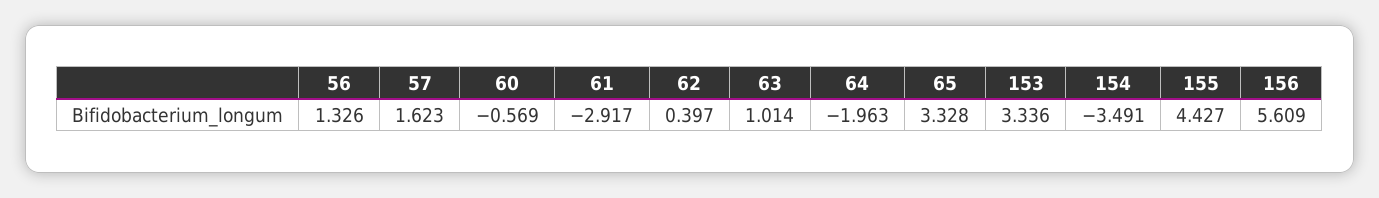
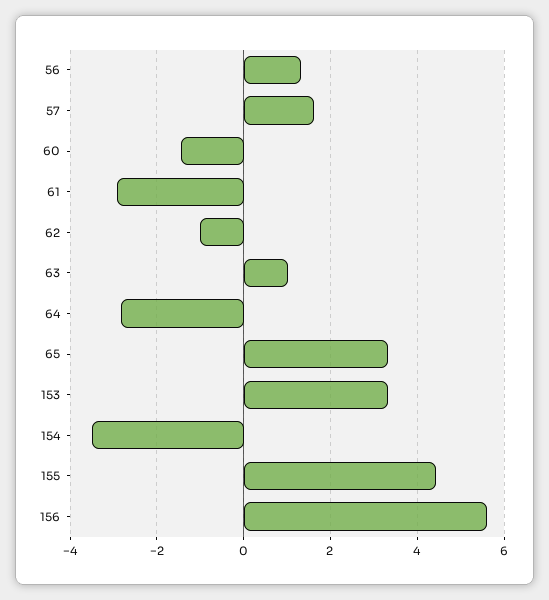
  {
    "56": 1.326,
    "57": 1.623,
-   "60": -0.569,
+   "60": -1.4,
    "61": -2.917,
-   "62": 0.397,
+   "62": -1,
    "63": 1.014,
-   "64": -1.963,
+   "64": -2.8,
    "65": 3.328,
    "153": 3.336,
    "154": -3.491,
    "155": 4.427,
    "156": 5.609
  }

